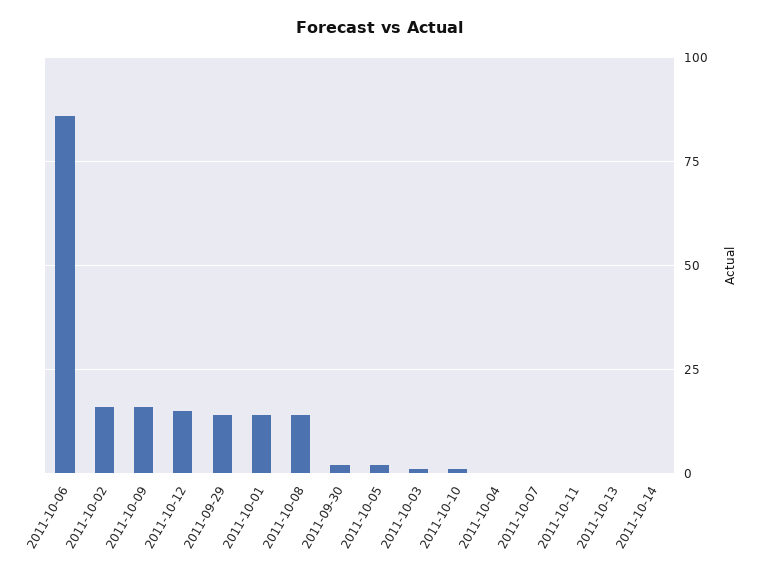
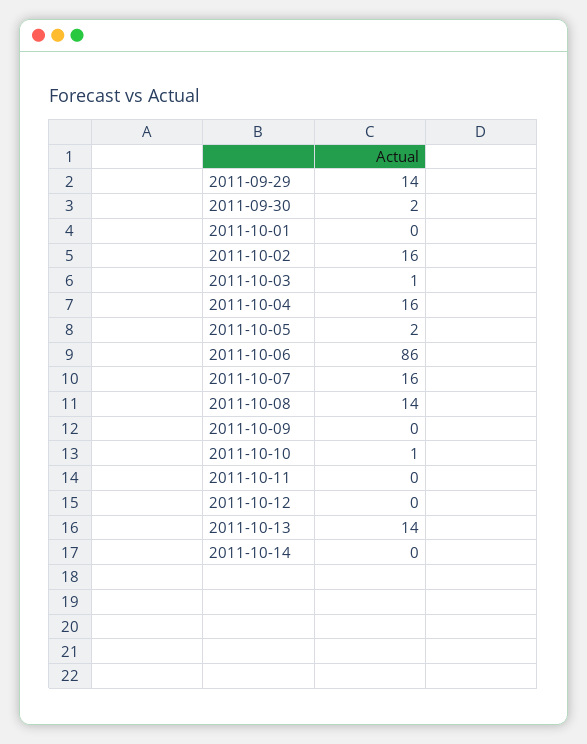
  {
    "2011-10-06": 86,
    "2011-10-02": 16,
-   "2011-10-09": 15,
+   "2011-10-09": 0,
-   "2011-10-12": 15,
+   "2011-10-12": 0,
    "2011-09-29": 14,
-   "2011-10-01": 15,
+   "2011-10-01": 0,
    "2011-10-08": 14,
    "2011-09-30": 2,
    "2011-10-05": 2,
    "2011-10-03": 1,
    "2011-10-10": 1,
-   "2011-10-04": 0,
+   "2011-10-04": 16,
-   "2011-10-07": 0,
+   "2011-10-07": 16,
    "2011-10-11": 0,
-   "2011-10-13": 0,
+   "2011-10-13": 14,
    "2011-10-14": 0
  }

